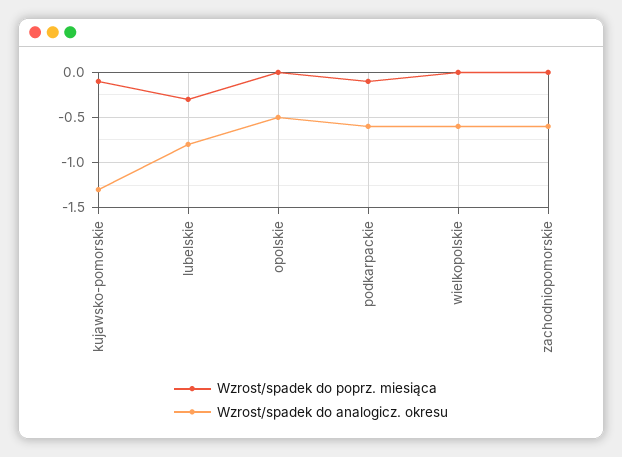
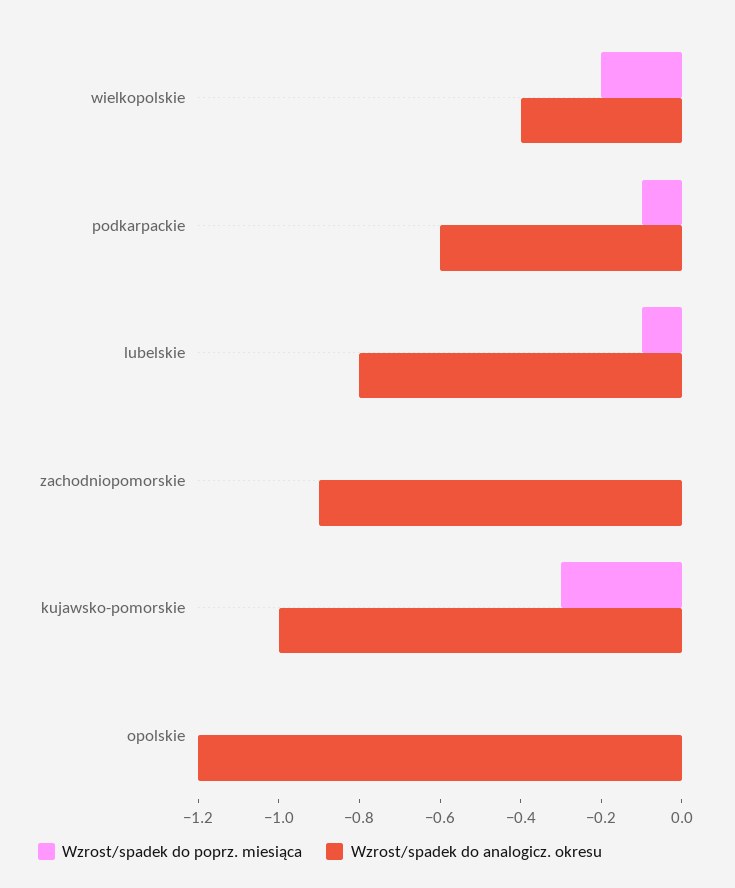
  {
    "Wzrost/spadek do poprz. miesiąca": {
-     "kujawsko-pomorskie": -0.1,
+     "kujawsko-pomorskie": -0.3,
-     "lubelskie": -0.3,
+     "lubelskie": -0.1,
      "opolskie": 0,
      "podkarpackie": -0.1,
-     "wielkopolskie": 0,
+     "wielkopolskie": -0.2,
      "zachodniopomorskie": 0
    },
    "Wzrost/spadek do analogicz. okresu": {
-     "kujawsko-pomorskie": -1.3,
+     "kujawsko-pomorskie": -1,
      "lubelskie": -0.8,
-     "opolskie": -0.5,
+     "opolskie": -1.2,
      "podkarpackie": -0.6,
-     "wielkopolskie": -0.6,
+     "wielkopolskie": -0.4,
-     "zachodniopomorskie": -0.6
+     "zachodniopomorskie": -0.9
    }
  }

